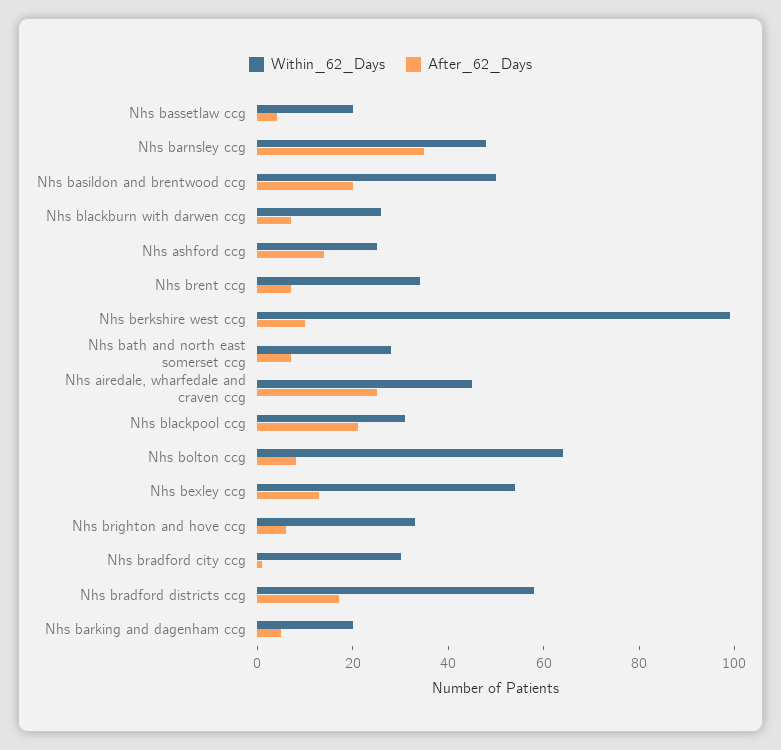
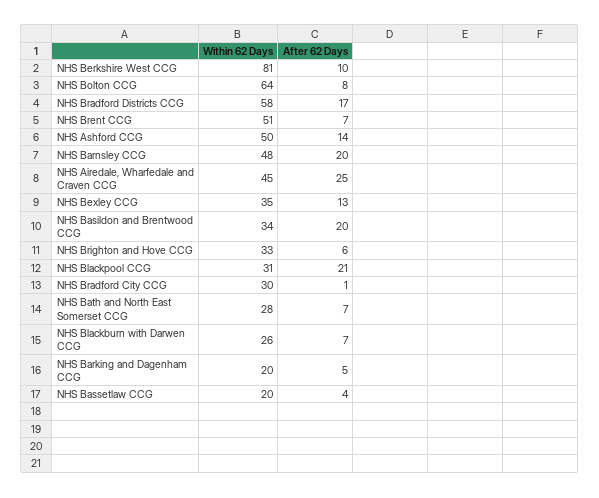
  {
    "Within_62_Days": {
      "Nhs bassetlaw ccg": 20,
      "Nhs barnsley ccg": 48,
-     "Nhs basildon and brentwood ccg": 50,
+     "Nhs basildon and brentwood ccg": 34,
      "Nhs blackburn with darwen ccg": 26,
-     "Nhs ashford ccg": 25,
+     "Nhs ashford ccg": 50,
-     "Nhs brent ccg": 35,
+     "Nhs brent ccg": 51,
-     "Nhs berkshire west ccg": 100,
+     "Nhs berkshire west ccg": 81,
      "Nhs bath and north east somerset ccg": 28,
      "Nhs airedale, wharfedale and craven ccg": 45,
      "Nhs blackpool ccg": 31,
      "Nhs bolton ccg": 64,
-     "Nhs bexley ccg": 55,
+     "Nhs bexley ccg": 35,
      "Nhs brighton and hove ccg": 33,
      "Nhs bradford city ccg": 30,
      "Nhs bradford districts ccg": 58,
      "Nhs barking and dagenham ccg": 20
    },
    "After_62_Days": {
      "Nhs bassetlaw ccg": 4,
-     "Nhs barnsley ccg": 35,
+     "Nhs barnsley ccg": 20,
      "Nhs basildon and brentwood ccg": 20,
      "Nhs blackburn with darwen ccg": 7,
      "Nhs ashford ccg": 14,
      "Nhs brent ccg": 7,
      "Nhs berkshire west ccg": 10,
      "Nhs bath and north east somerset ccg": 7,
      "Nhs airedale, wharfedale and craven ccg": 25,
      "Nhs blackpool ccg": 21,
      "Nhs bolton ccg": 8,
      "Nhs bexley ccg": 13,
      "Nhs brighton and hove ccg": 6,
      "Nhs bradford city ccg": 1,
      "Nhs bradford districts ccg": 17,
      "Nhs barking and dagenham ccg": 5
    }
  }

